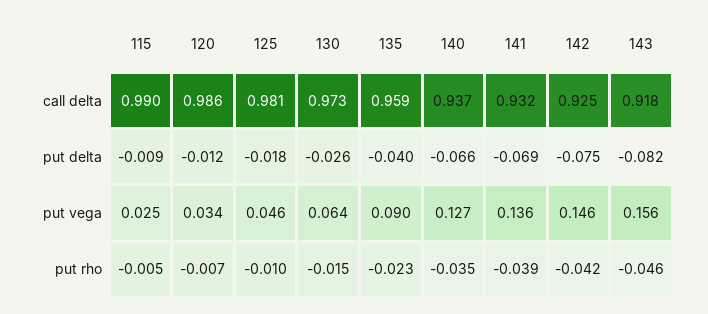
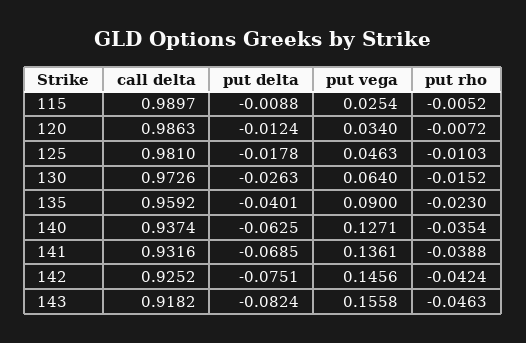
  {
    "115": {
      "call delta": 0.9897,
      "put delta": -0.0088,
      "put vega": 0.0254,
      "put rho": -0.0052
    },
    "120": {
      "call delta": 0.9863,
      "put delta": -0.0124,
      "put vega": 0.034,
      "put rho": -0.0072
    },
    "125": {
      "call delta": 0.981,
      "put delta": -0.0178,
      "put vega": 0.0463,
      "put rho": -0.0103
    },
    "130": {
      "call delta": 0.9726,
      "put delta": -0.0263,
      "put vega": 0.064,
      "put rho": -0.0152
    },
    "135": {
      "call delta": 0.9592,
      "put delta": -0.0401,
      "put vega": 0.09,
      "put rho": -0.023
    },
    "140": {
      "call delta": 0.9374,
-     "put delta": -0.066,
+     "put delta": -0.0625,
      "put vega": 0.1271,
      "put rho": -0.0354
    },
    "141": {
      "call delta": 0.9316,
      "put delta": -0.0685,
      "put vega": 0.1361,
      "put rho": -0.0388
    },
    "142": {
      "call delta": 0.9252,
      "put delta": -0.0751,
      "put vega": 0.1456,
      "put rho": -0.0424
    },
    "143": {
      "call delta": 0.9182,
      "put delta": -0.0824,
      "put vega": 0.1558,
      "put rho": -0.0463
    }
  }

